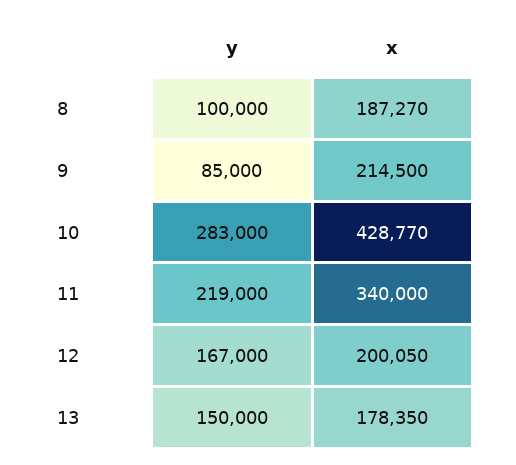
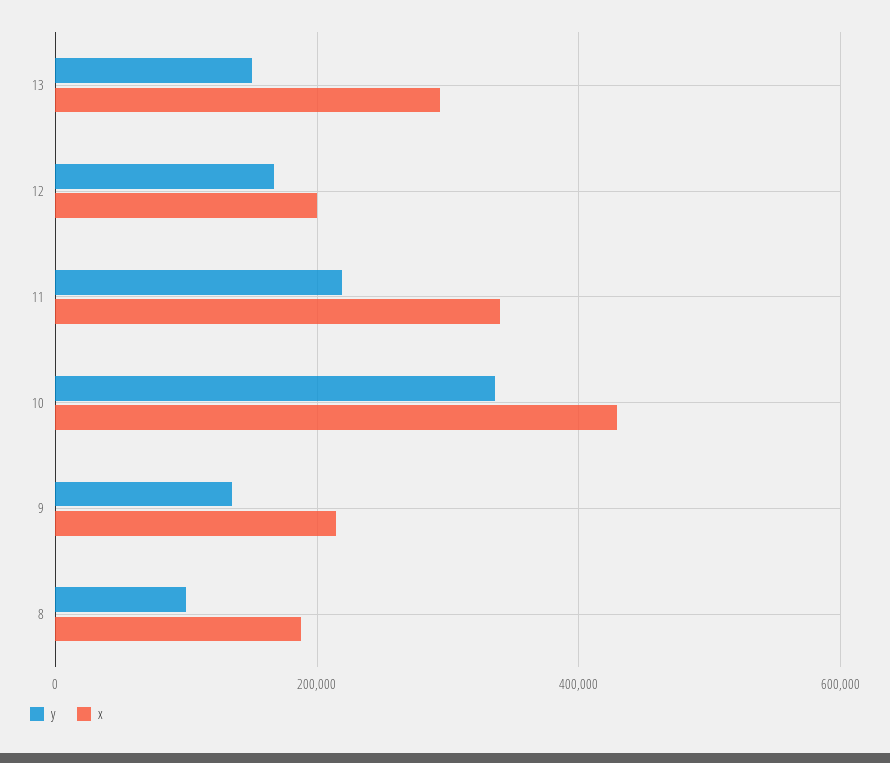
  {
    "y": {
      "8": 100000,
-     "9": 85000,
+     "9": 140000,
-     "10": 283000,
+     "10": 340000,
      "11": 219000,
      "12": 167000,
      "13": 150000
    },
    "x": {
      "8": 187270,
      "9": 214500,
      "10": 428770,
      "11": 340000,
      "12": 200050,
-     "13": 178350
+     "13": 300000
    }
  }

